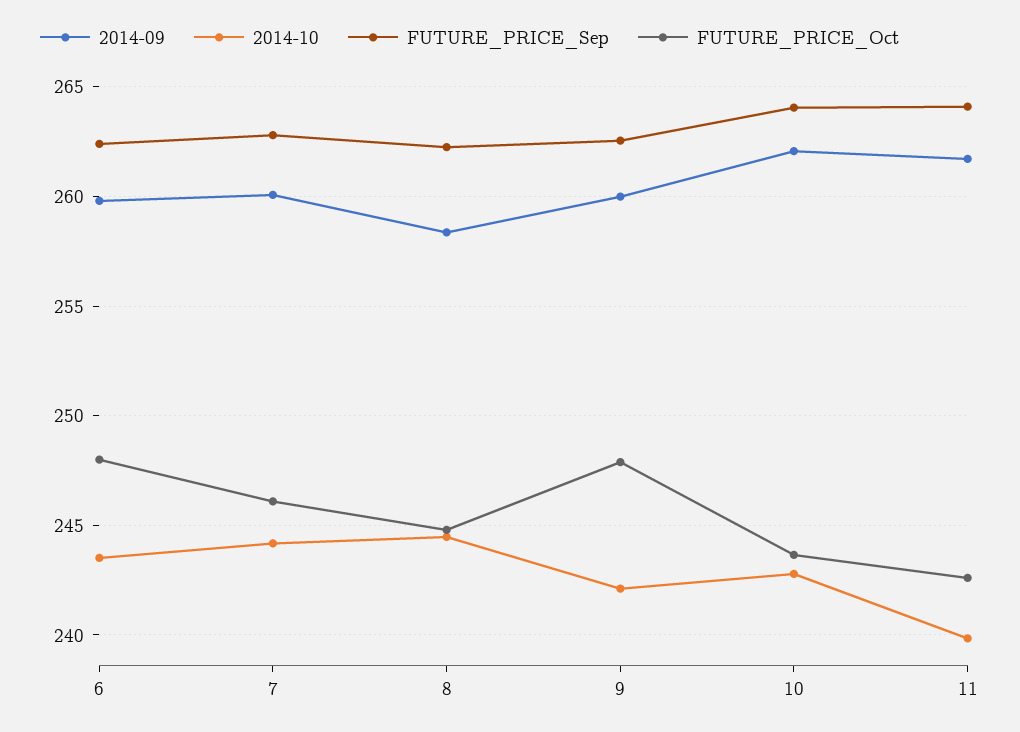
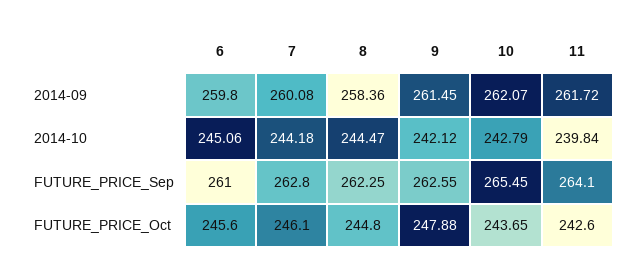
  {
    "2014-09": {
      "6": 259.8,
      "7": 260.08,
      "8": 258.36,
-     "9": 260,
+     "9": 261.45,
      "10": 262.07,
      "11": 261.72
    },
    "2014-10": {
-     "6": 243.5,
+     "6": 245.06,
      "7": 244.18,
      "8": 244.47,
      "9": 242.12,
      "10": 242.79,
      "11": 239.84
    },
    "FUTURE_PRICE_Sep": {
-     "6": 262.5,
+     "6": 261,
      "7": 262.8,
      "8": 262.25,
      "9": 262.55,
-     "10": 264,
+     "10": 265.45,
      "11": 264.1
    },
    "FUTURE_PRICE_Oct": {
-     "6": 248,
+     "6": 245.6,
      "7": 246.1,
      "8": 244.8,
      "9": 247.88,
      "10": 243.65,
      "11": 242.6
    }
  }

